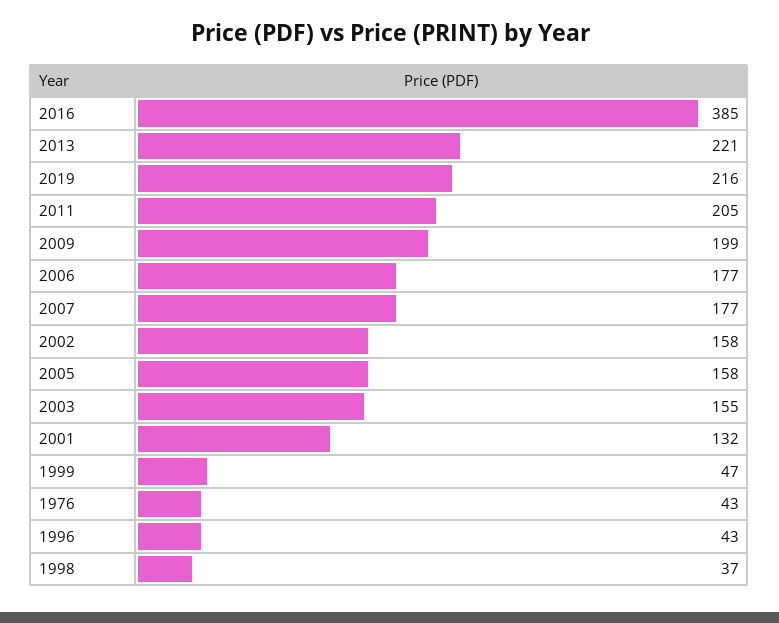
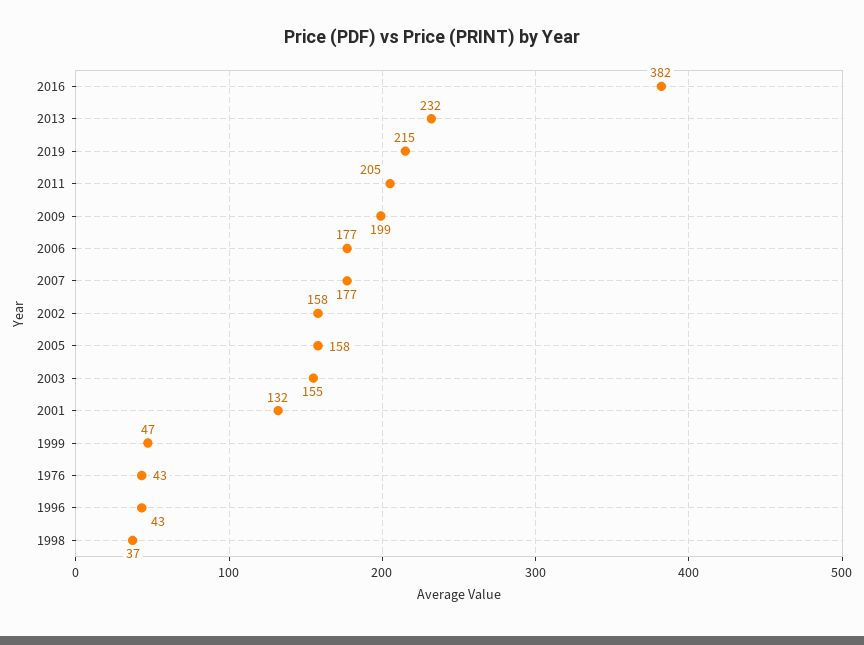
  {
-   "2016": 385,
+   "2016": 382,
-   "2013": 221,
+   "2013": 232,
-   "2019": 216,
+   "2019": 215,
    "2011": 205,
    "2009": 199,
    "2006": 177,
    "2007": 177,
    "2002": 158,
    "2005": 158,
    "2003": 155,
    "2001": 132,
    "1999": 47,
    "1976": 43,
    "1996": 43,
    "1998": 37
  }

